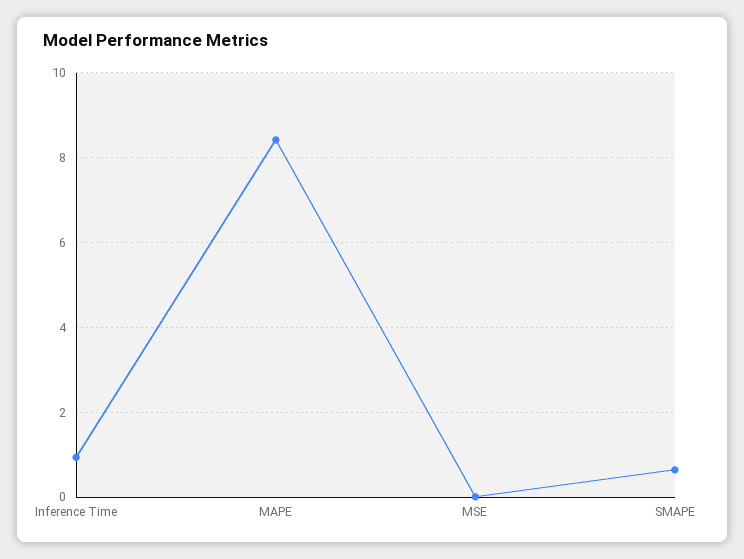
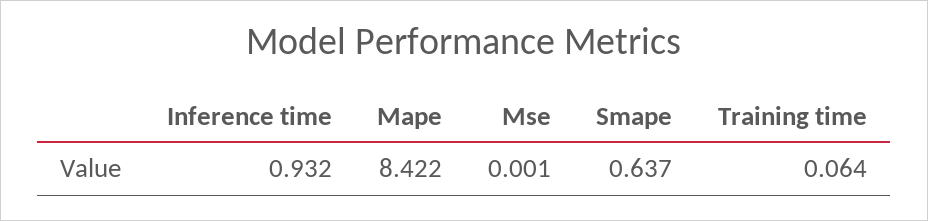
  {
    "Inference Time": 0.932,
    "MAPE": 8.422,
    "MSE": 0.001,
-   "SMAPE": 0.637
+   "SMAPE": 0.637,
+   "Training time": 0.064
  }

